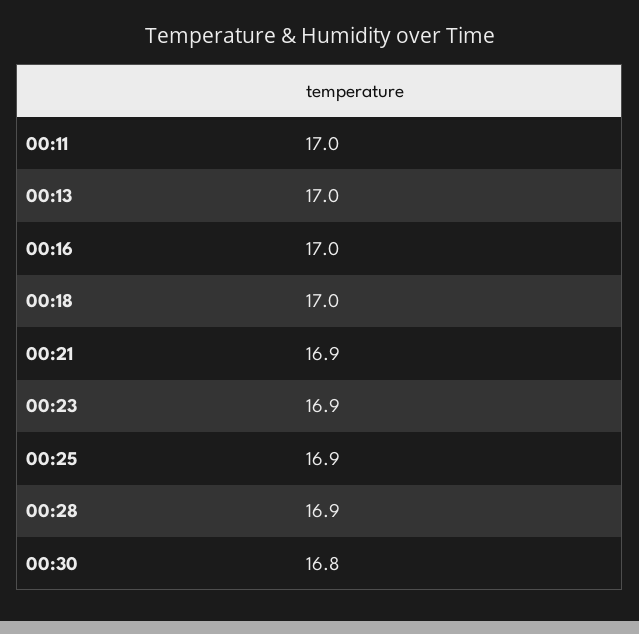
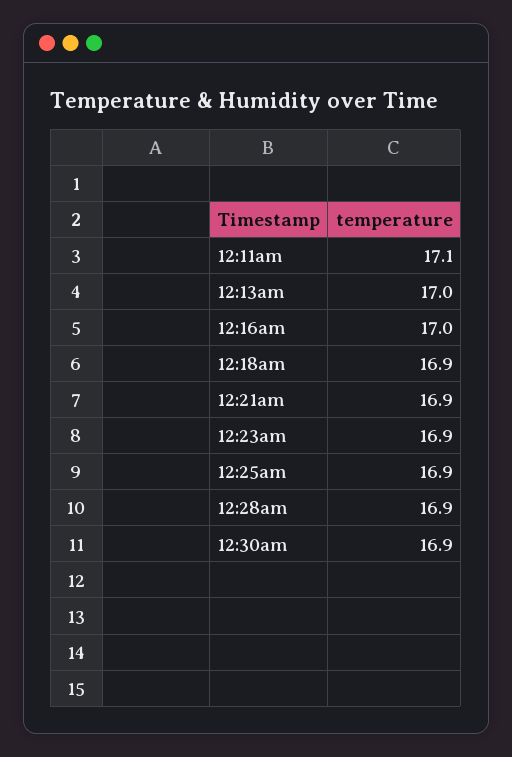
  {
-   "00:11": 17,
+   "00:11": 17.1,
    "00:13": 17,
    "00:16": 17,
-   "00:18": 17,
+   "00:18": 16.9,
    "00:21": 16.9,
    "00:23": 16.9,
    "00:25": 16.9,
    "00:28": 16.9,
-   "00:30": 16.8
+   "00:30": 16.9
  }

